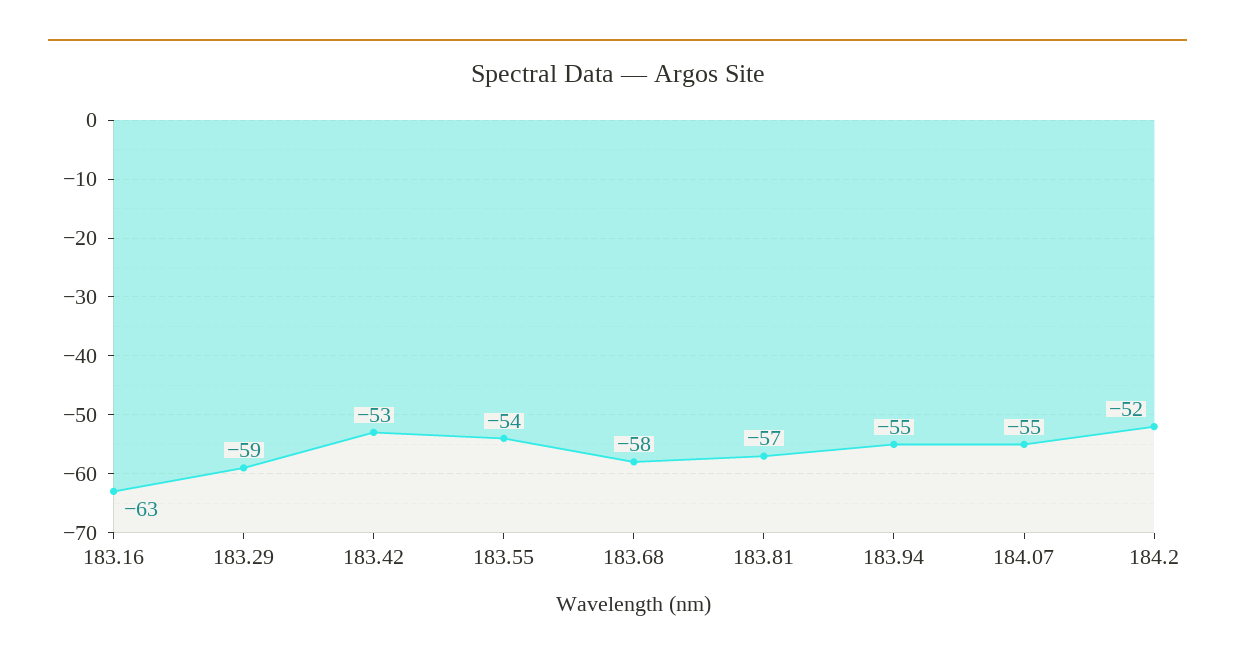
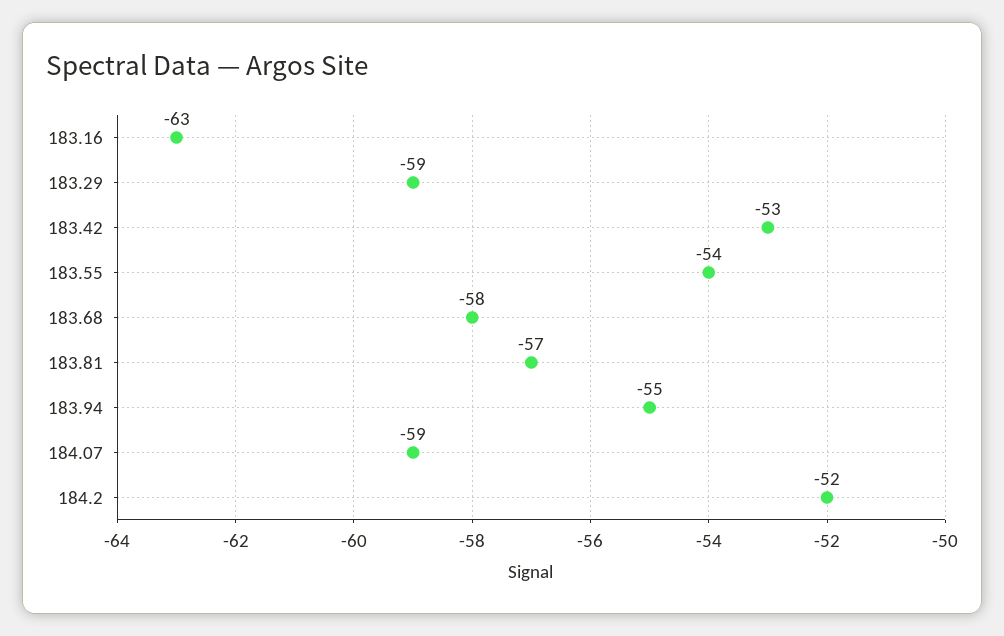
  {
    "183.16": -63,
    "183.29": -59,
    "183.42": -53,
    "183.55": -54,
    "183.68": -58,
    "183.81": -57,
    "183.94": -55,
-   "184.07": -55,
+   "184.07": -59,
    "184.2": -52
  }

